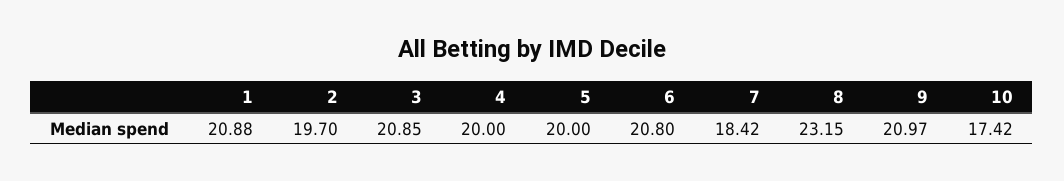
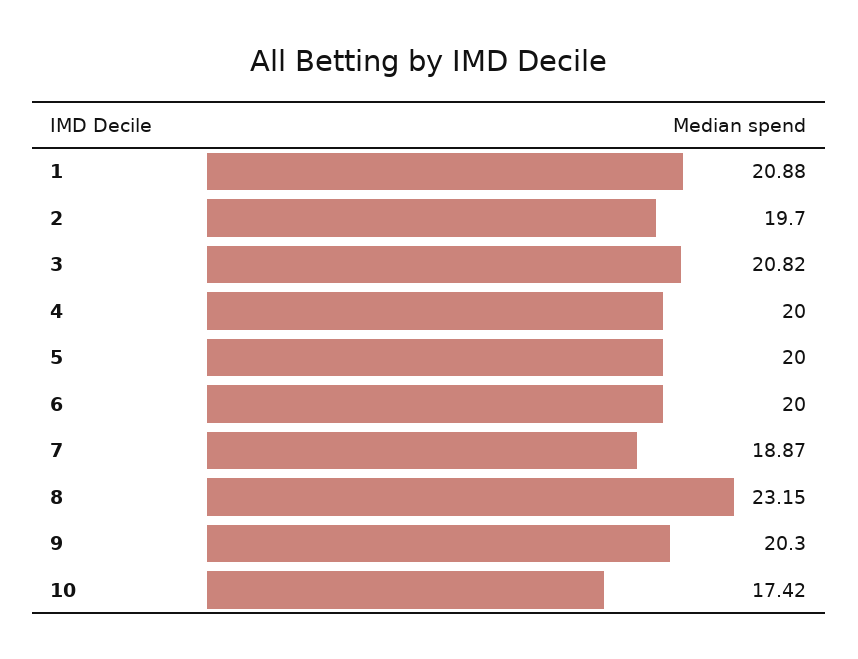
  {
    "1": 20.88,
    "2": 19.7,
-   "3": 20.85,
+   "3": 20.82,
    "4": 20,
    "5": 20,
-   "6": 20.8,
+   "6": 20,
-   "7": 18.42,
+   "7": 18.87,
    "8": 23.15,
-   "9": 20.97,
+   "9": 20.3,
    "10": 17.42
  }

